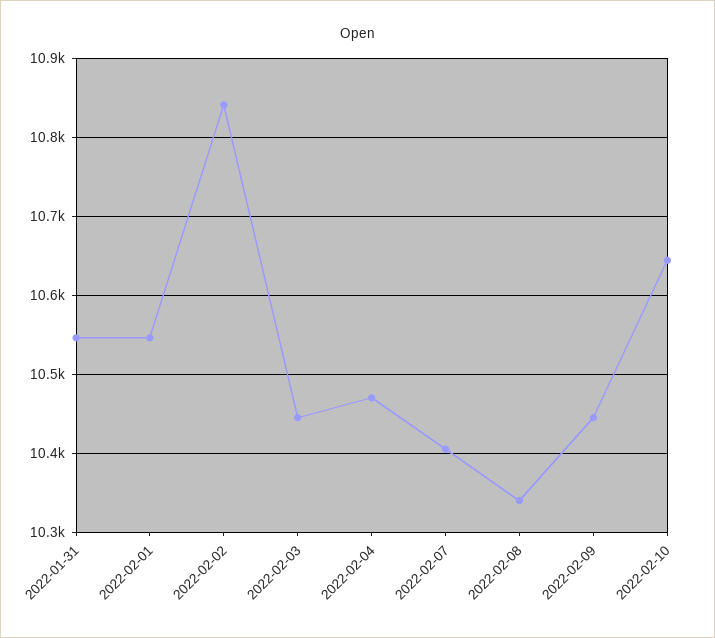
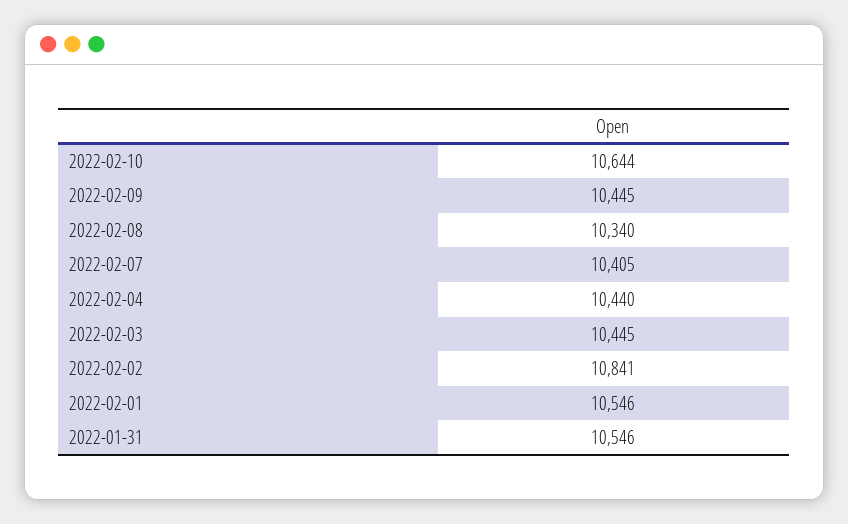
  {
    "2022-01-31": 10546,
    "2022-02-01": 10546,
    "2022-02-02": 10841,
    "2022-02-03": 10445,
-   "2022-02-04": 10470,
+   "2022-02-04": 10440,
    "2022-02-07": 10405,
    "2022-02-08": 10340,
    "2022-02-09": 10445,
    "2022-02-10": 10644
  }

